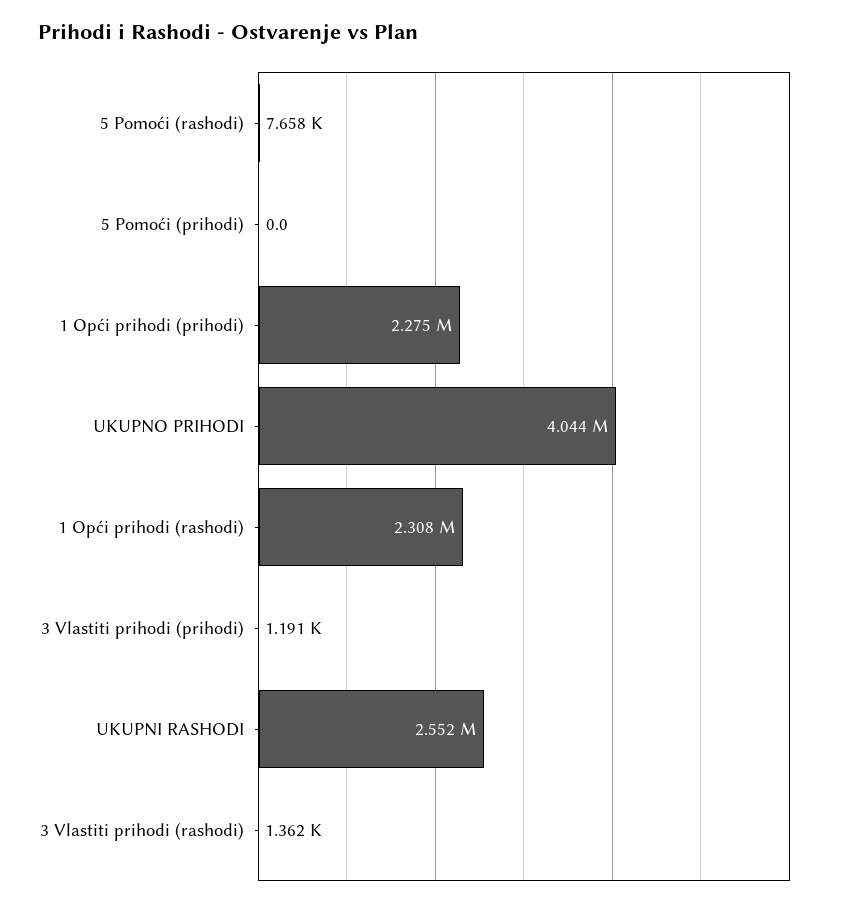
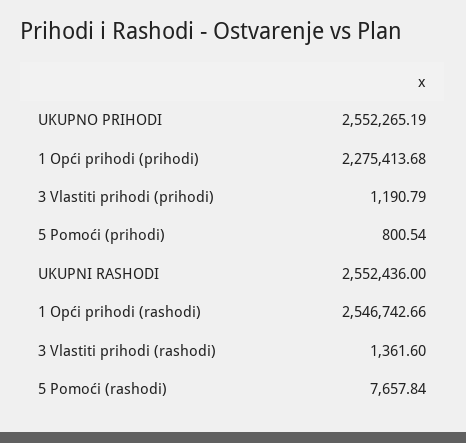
  {
    "5 Pomoći (rashodi)": 7657.84,
-   "5 Pomoći (prihodi)": 0,
+   "5 Pomoći (prihodi)": 800.54,
    "1 Opći prihodi (prihodi)": 2275413.68,
-   "UKUPNO PRIHODI": 4044000,
+   "UKUPNO PRIHODI": 2552265.19,
-   "1 Opći prihodi (rashodi)": 2308000,
+   "1 Opći prihodi (rashodi)": 2546742.66,
    "3 Vlastiti prihodi (prihodi)": 1190.79,
    "UKUPNI RASHODI": 2552436,
    "3 Vlastiti prihodi (rashodi)": 1361.6
  }

